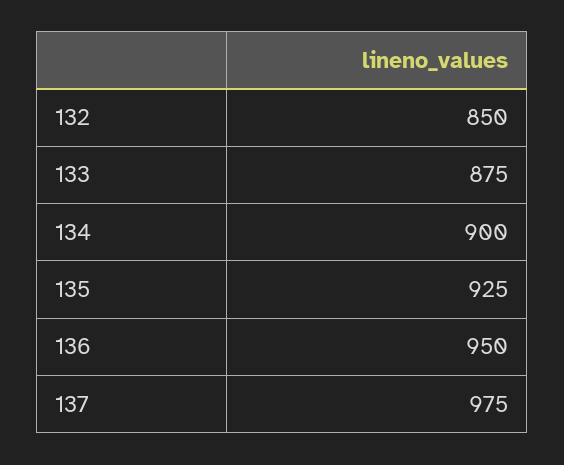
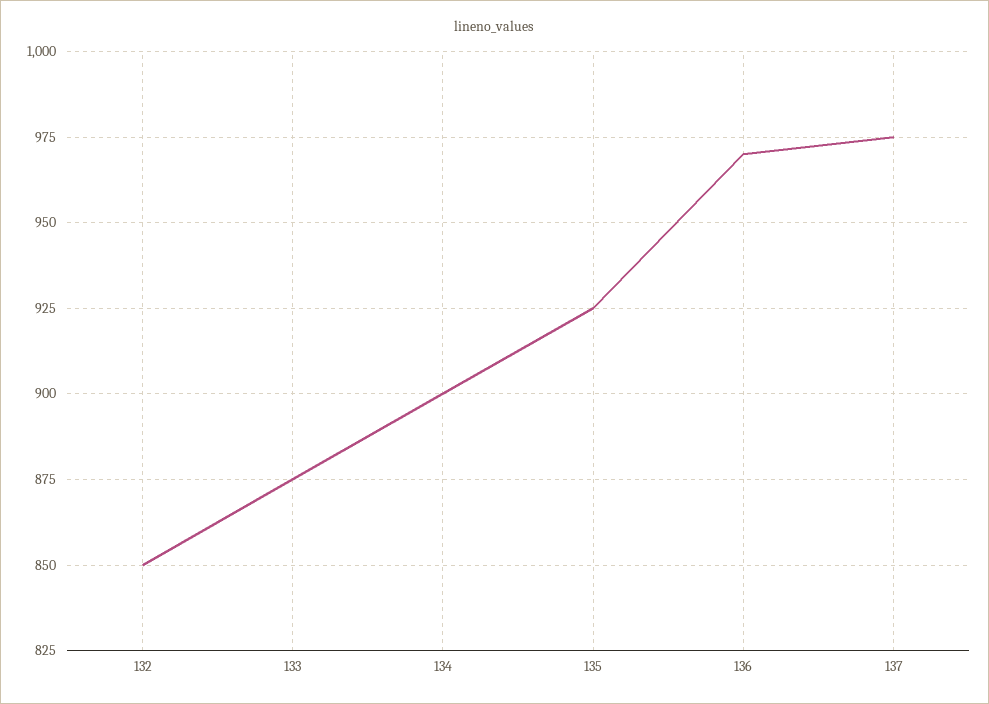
  {
    "132": 850,
    "133": 875,
    "134": 900,
    "135": 925,
-   "136": 950,
+   "136": 970,
    "137": 975
  }

